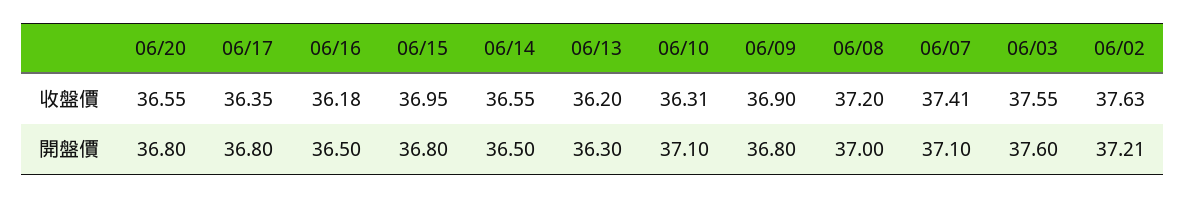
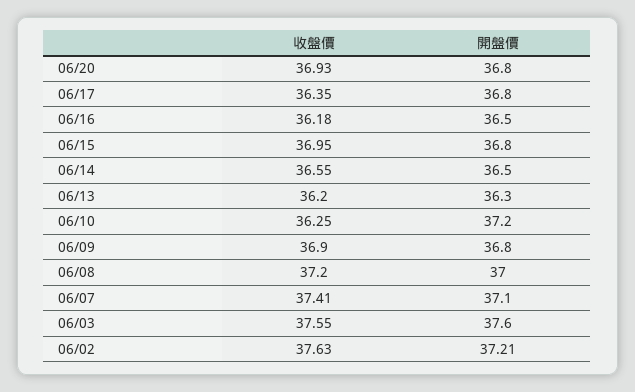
  {
    "06/20": {
-     "收盤價": 36.55,
+     "收盤價": 36.93,
      "開盤價": 36.8
    },
    "06/17": {
      "收盤價": 36.35,
      "開盤價": 36.8
    },
    "06/16": {
      "收盤價": 36.18,
      "開盤價": 36.5
    },
    "06/15": {
      "收盤價": 36.95,
      "開盤價": 36.8
    },
    "06/14": {
      "收盤價": 36.55,
      "開盤價": 36.5
    },
    "06/13": {
      "收盤價": 36.2,
      "開盤價": 36.3
    },
    "06/10": {
-     "收盤價": 36.31,
+     "收盤價": 36.25,
-     "開盤價": 37.1
+     "開盤價": 37.2
    },
    "06/09": {
      "收盤價": 36.9,
      "開盤價": 36.8
    },
    "06/08": {
      "收盤價": 37.2,
      "開盤價": 37
    },
    "06/07": {
      "收盤價": 37.41,
      "開盤價": 37.1
    },
    "06/03": {
      "收盤價": 37.55,
      "開盤價": 37.6
    },
    "06/02": {
      "收盤價": 37.63,
      "開盤價": 37.21
    }
  }

